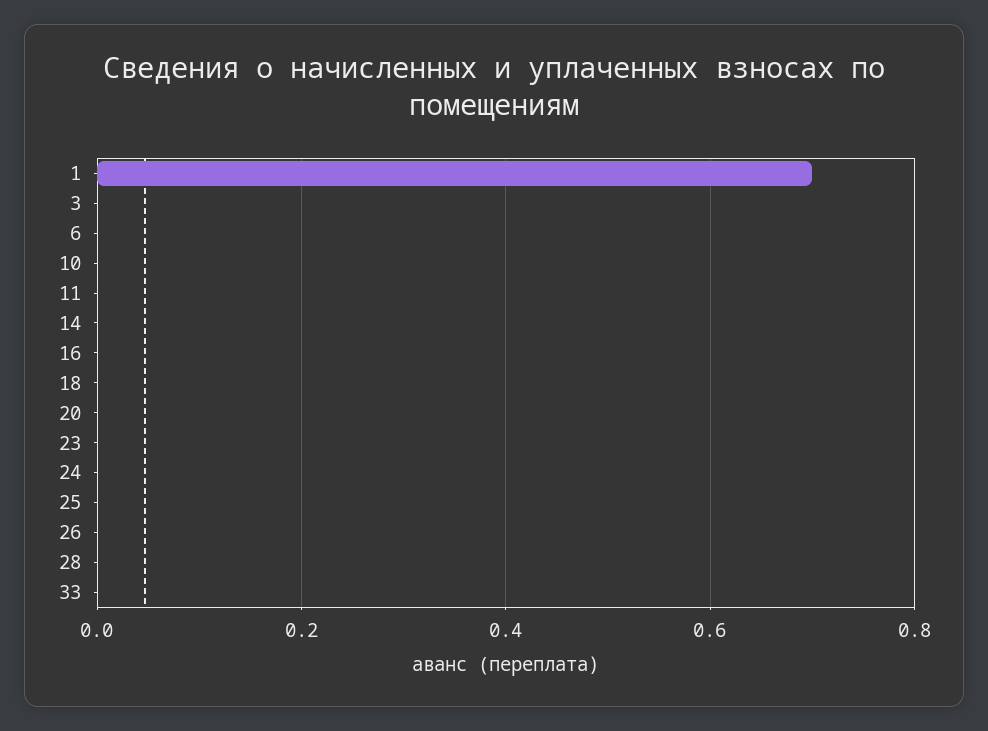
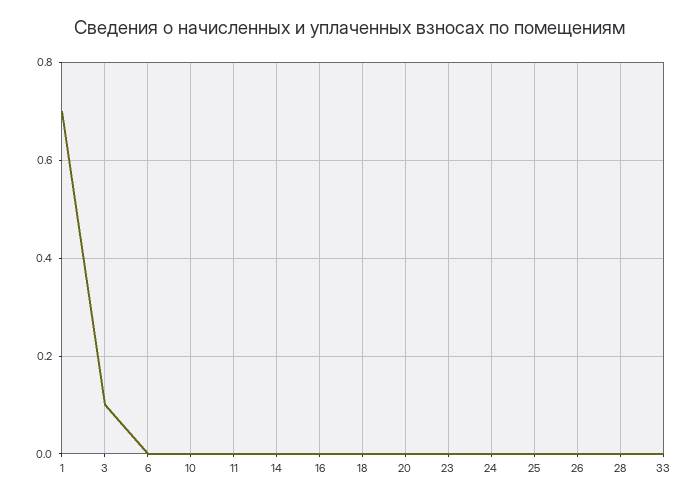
  {
    "1": 0.7,
-   "3": 0,
+   "3": 0.1,
    "6": 0,
    "10": 0,
    "11": 0,
    "14": 0,
    "16": 0,
    "18": 0,
    "20": 0,
    "23": 0,
    "24": 0,
    "25": 0,
    "26": 0,
    "28": 0,
    "33": 0
  }

